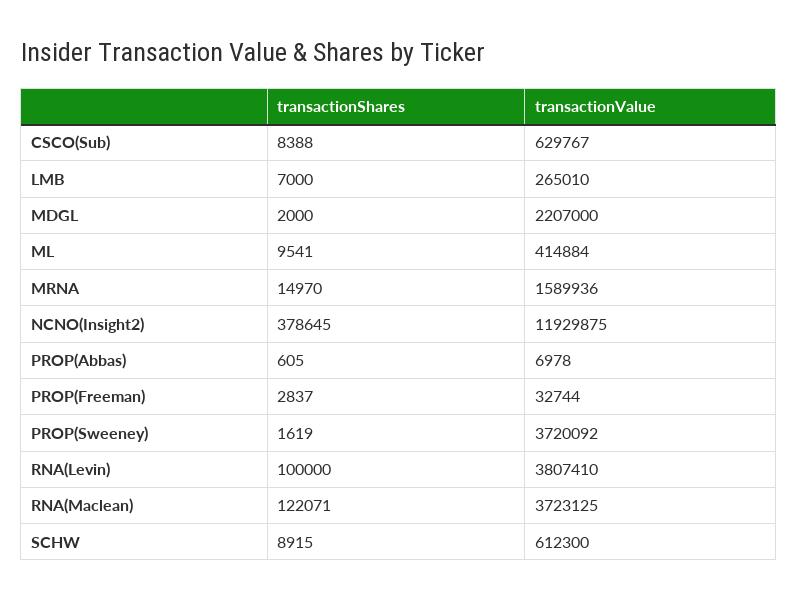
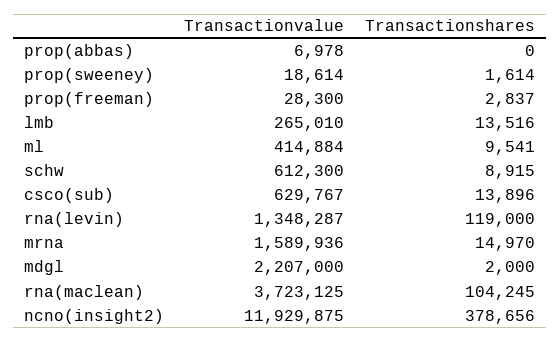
  {
    "transactionShares": {
-     "CSCO(Sub)": 8388,
+     "CSCO(Sub)": 13896,
-     "LMB": 7000,
+     "LMB": 13516,
      "MDGL": 2000,
      "ML": 9541,
      "MRNA": 14970,
-     "NCNO(Insight2)": 378645,
+     "NCNO(Insight2)": 378656,
-     "PROP(Abbas)": 605,
+     "PROP(Abbas)": 0,
      "PROP(Freeman)": 2837,
-     "PROP(Sweeney)": 1619,
+     "PROP(Sweeney)": 1614,
-     "RNA(Levin)": 100000,
+     "RNA(Levin)": 119000,
-     "RNA(Maclean)": 122071,
+     "RNA(Maclean)": 104245,
      "SCHW": 8915
    },
    "transactionValue": {
      "CSCO(Sub)": 629767,
      "LMB": 265010,
      "MDGL": 2207000,
      "ML": 414884,
      "MRNA": 1589936,
      "NCNO(Insight2)": 11929875,
      "PROP(Abbas)": 6978,
-     "PROP(Freeman)": 32744,
+     "PROP(Freeman)": 28300,
-     "PROP(Sweeney)": 3720092,
+     "PROP(Sweeney)": 18614,
-     "RNA(Levin)": 3807410,
+     "RNA(Levin)": 1348287,
      "RNA(Maclean)": 3723125,
      "SCHW": 612300
    }
  }

